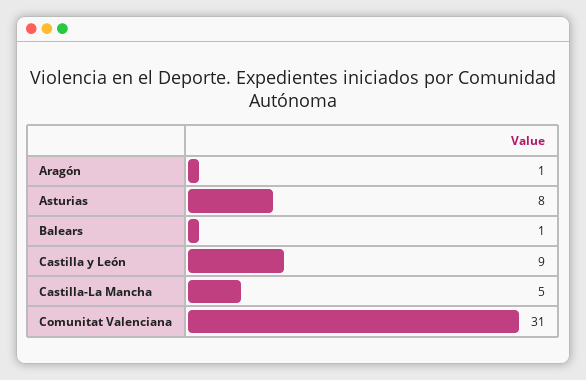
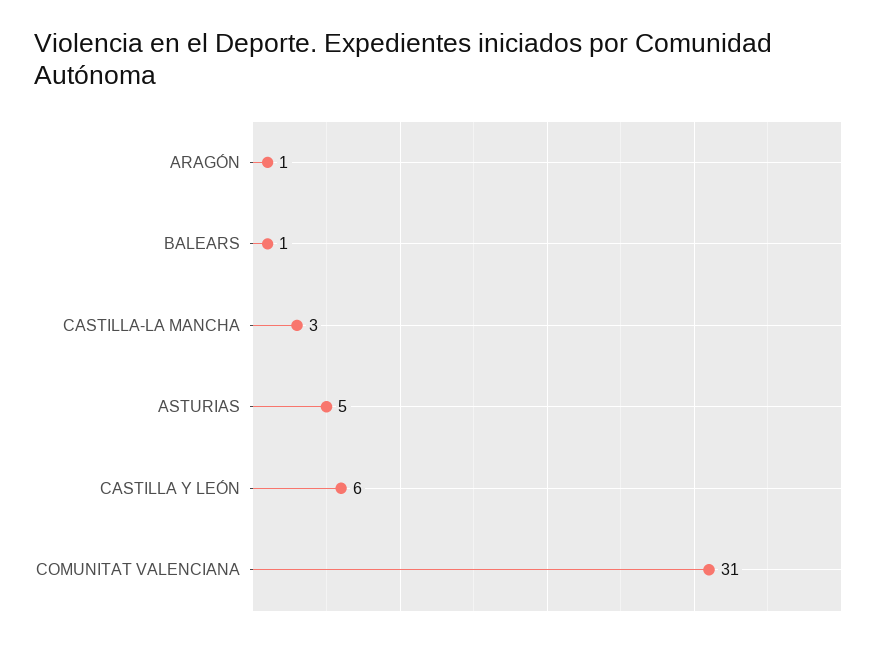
  {
    "Aragón": 1,
-   "Asturias": 8,
+   "Asturias": 5,
    "Balears": 1,
-   "Castilla y León": 9,
+   "Castilla y León": 6,
-   "Castilla-La Mancha": 5,
+   "Castilla-La Mancha": 3,
    "Comunitat Valenciana": 31
  }

